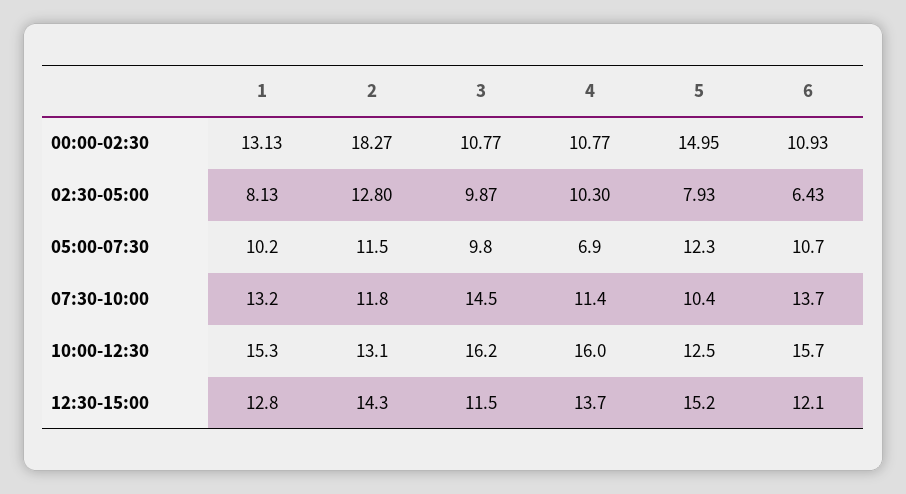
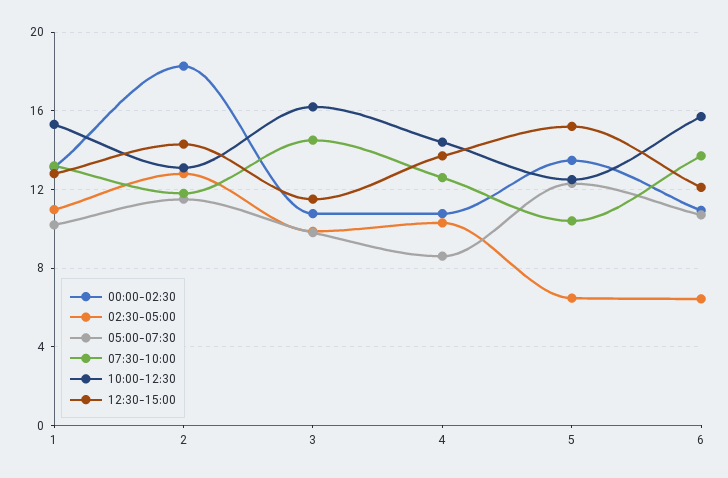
  {
    "00:00-02:30": {
      "1": 13.13,
      "2": 18.27,
      "3": 10.77,
      "4": 10.77,
-     "5": 14.95,
+     "5": 13.5,
      "6": 10.93
    },
    "02:30-05:00": {
-     "1": 8.13,
+     "1": 11,
      "2": 12.8,
      "3": 9.87,
      "4": 10.3,
-     "5": 7.93,
+     "5": 6.5,
      "6": 6.43
    },
    "05:00-07:30": {
      "1": 10.2,
      "2": 11.5,
      "3": 9.8,
-     "4": 6.9,
+     "4": 8.5,
      "5": 12.3,
      "6": 10.7
    },
    "07:30-10:00": {
      "1": 13.2,
      "2": 11.8,
      "3": 14.5,
-     "4": 11.4,
+     "4": 12.5,
      "5": 10.4,
      "6": 13.7
    },
    "10:00-12:30": {
      "1": 15.3,
      "2": 13.1,
      "3": 16.2,
-     "4": 16,
+     "4": 14.5,
      "5": 12.5,
      "6": 15.7
    },
    "12:30-15:00": {
      "1": 12.8,
      "2": 14.3,
      "3": 11.5,
      "4": 13.7,
      "5": 15.2,
      "6": 12.1
    }
  }

